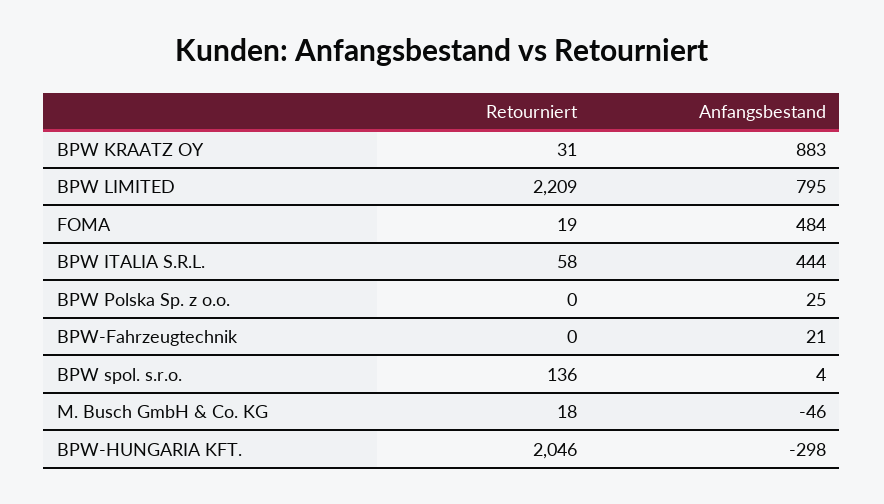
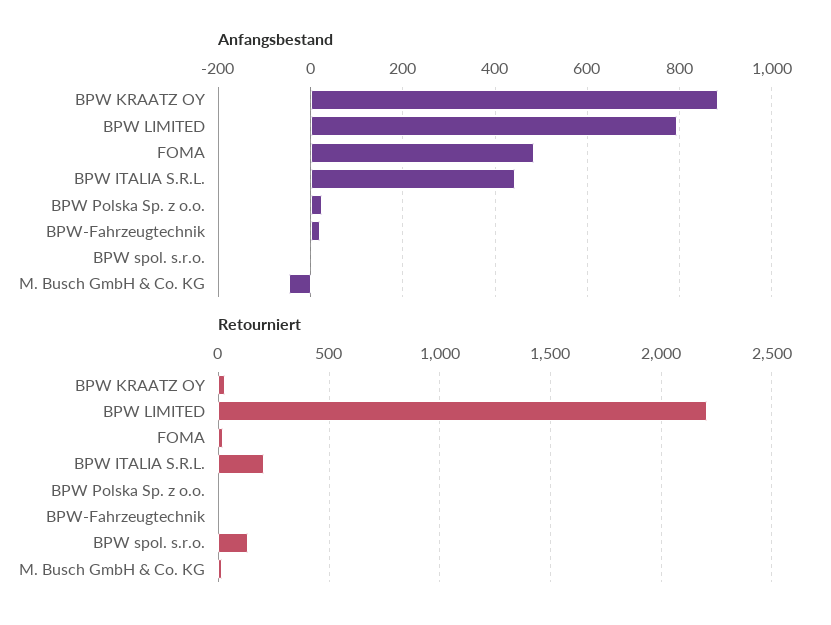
  {
    "Retourniert": {
      "BPW KRAATZ OY": 31,
      "BPW LIMITED": 2209,
      "FOMA": 19,
-     "BPW ITALIA S.R.L.": 58,
+     "BPW ITALIA S.R.L.": 200,
      "BPW Polska Sp. z o.o.": 0,
      "BPW-Fahrzeugtechnik": 0,
      "BPW spol. s.r.o.": 136,
-     "M. Busch GmbH & Co. KG": 18,
+     "M. Busch GmbH & Co. KG": 18
-     "BPW-HUNGARIA KFT.": 2046
    },
    "Anfangsbestand": {
      "BPW KRAATZ OY": 883,
      "BPW LIMITED": 795,
      "FOMA": 484,
      "BPW ITALIA S.R.L.": 444,
      "BPW Polska Sp. z o.o.": 25,
      "BPW-Fahrzeugtechnik": 21,
      "BPW spol. s.r.o.": 4,
-     "M. Busch GmbH & Co. KG": -46,
+     "M. Busch GmbH & Co. KG": -46
-     "BPW-HUNGARIA KFT.": -298
    }
  }

